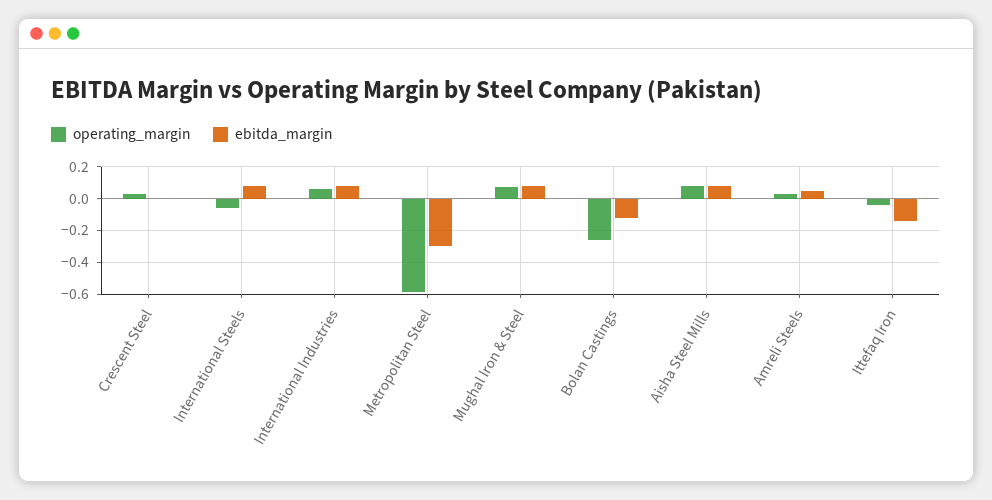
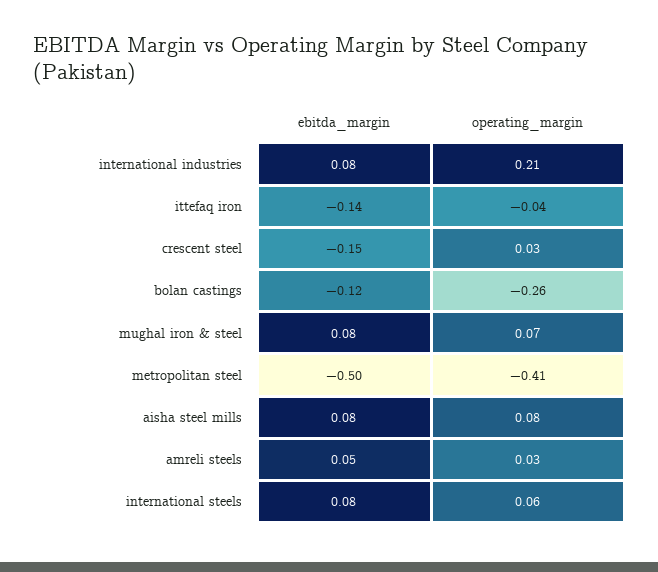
  {
    "operating_margin": {
      "Crescent Steel": 0.03,
-     "International Steels": -0.05,
+     "International Steels": 0.06,
-     "International Industries": 0.05,
+     "International Industries": 0.21,
-     "Metropolitan Steel": -0.6,
+     "Metropolitan Steel": -0.41,
      "Mughal Iron & Steel": 0.07,
      "Bolan Castings": -0.26,
      "Aisha Steel Mills": 0.08,
      "Amreli Steels": 0.03,
      "Ittefaq Iron": -0.04
    },
    "ebitda_margin": {
-     "Crescent Steel": 0,
+     "Crescent Steel": -0.15,
      "International Steels": 0.08,
      "International Industries": 0.08,
-     "Metropolitan Steel": -0.3,
+     "Metropolitan Steel": -0.5,
      "Mughal Iron & Steel": 0.08,
      "Bolan Castings": -0.12,
      "Aisha Steel Mills": 0.08,
      "Amreli Steels": 0.05,
      "Ittefaq Iron": -0.14
    }
  }

